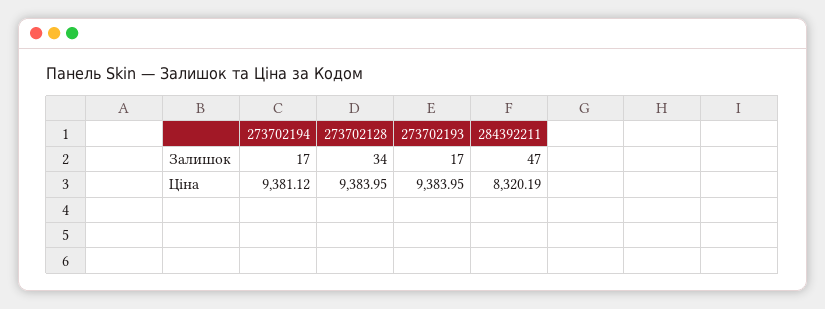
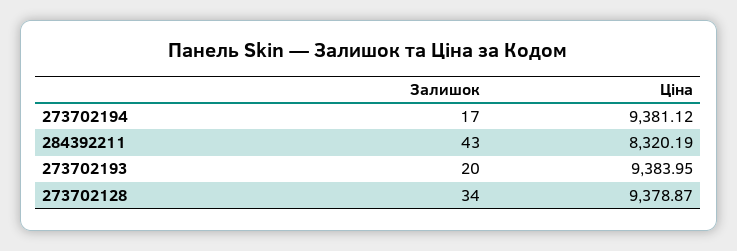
  {
    "273702194": {
      "Залишок": 17,
      "Ціна": 9381.12
    },
    "273702128": {
      "Залишок": 34,
-     "Ціна": 9383.95
+     "Ціна": 9378.87
    },
    "273702193": {
-     "Залишок": 17,
+     "Залишок": 20,
      "Ціна": 9383.95
    },
    "284392211": {
-     "Залишок": 47,
+     "Залишок": 43,
      "Ціна": 8320.19
    }
  }

